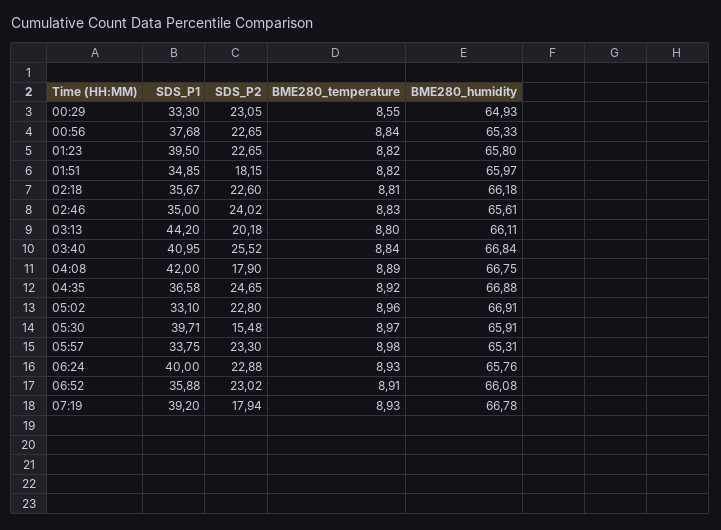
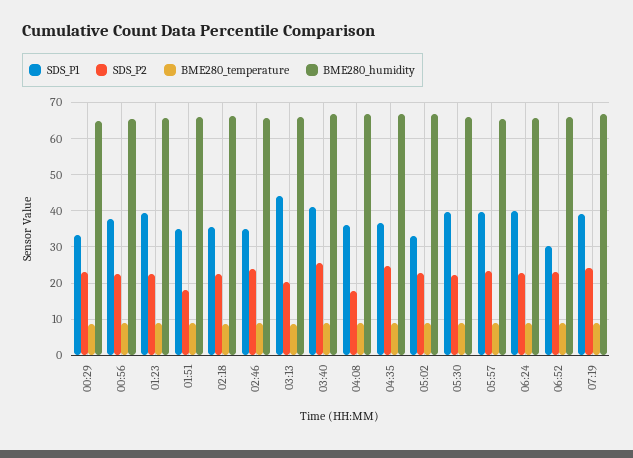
  {
    "SDS_P1": {
      "00:29": 33.3,
      "00:56": 37.68,
      "01:23": 39.5,
      "01:51": 34.85,
      "02:18": 35.67,
      "02:46": 35,
      "03:13": 44.2,
      "03:40": 40.95,
-     "04:08": 42,
+     "04:08": 36,
      "04:35": 36.58,
      "05:02": 33.1,
      "05:30": 39.71,
-     "05:57": 33.75,
+     "05:57": 40,
      "06:24": 40,
-     "06:52": 35.88,
+     "06:52": 30,
      "07:19": 39.2
    },
    "SDS_P2": {
      "00:29": 23.05,
      "00:56": 22.65,
      "01:23": 22.65,
      "01:51": 18.15,
      "02:18": 22.6,
      "02:46": 24.02,
      "03:13": 20.18,
      "03:40": 25.52,
      "04:08": 17.9,
      "04:35": 24.65,
      "05:02": 22.8,
-     "05:30": 15.48,
+     "05:30": 22,
      "05:57": 23.3,
      "06:24": 22.88,
      "06:52": 23.02,
-     "07:19": 17.94
+     "07:19": 24
    },
    "BME280_temperature": {
      "00:29": 8.55,
      "00:56": 8.84,
      "01:23": 8.82,
      "01:51": 8.82,
      "02:18": 8.81,
      "02:46": 8.83,
      "03:13": 8.8,
      "03:40": 8.84,
      "04:08": 8.89,
      "04:35": 8.92,
      "05:02": 8.96,
      "05:30": 8.97,
      "05:57": 8.98,
      "06:24": 8.93,
      "06:52": 8.91,
      "07:19": 8.93
    },
    "BME280_humidity": {
      "00:29": 64.93,
      "00:56": 65.33,
      "01:23": 65.8,
      "01:51": 65.97,
      "02:18": 66.18,
      "02:46": 65.61,
      "03:13": 66.11,
      "03:40": 66.84,
      "04:08": 66.75,
      "04:35": 66.88,
      "05:02": 66.91,
      "05:30": 65.91,
      "05:57": 65.31,
      "06:24": 65.76,
      "06:52": 66.08,
      "07:19": 66.78
    }
  }

